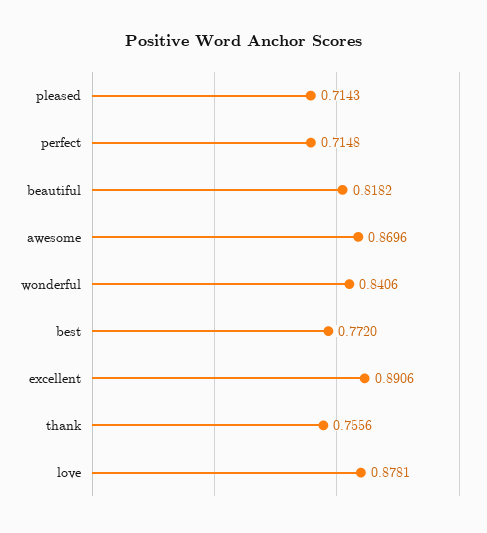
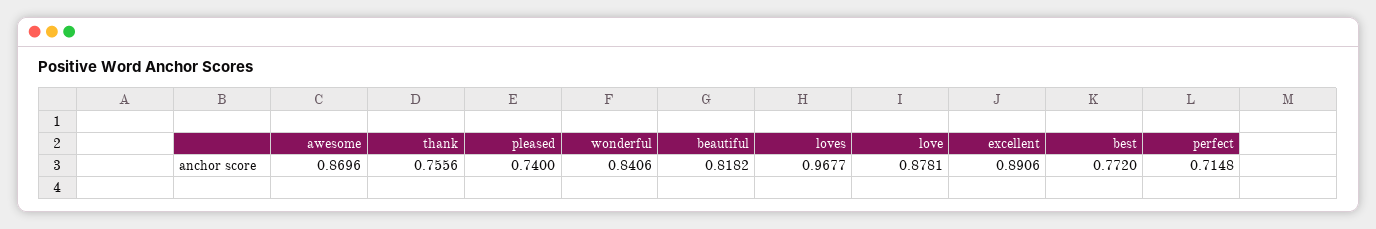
  {
-   "pleased": 0.7143,
+   "pleased": 0.74,
    "perfect": 0.7148,
    "beautiful": 0.8182,
    "awesome": 0.8696,
    "wonderful": 0.8406,
    "best": 0.772,
    "excellent": 0.8906,
    "thank": 0.7556,
-   "love": 0.8781
+   "love": 0.8781,
+   "loves": 0.9677
  }

